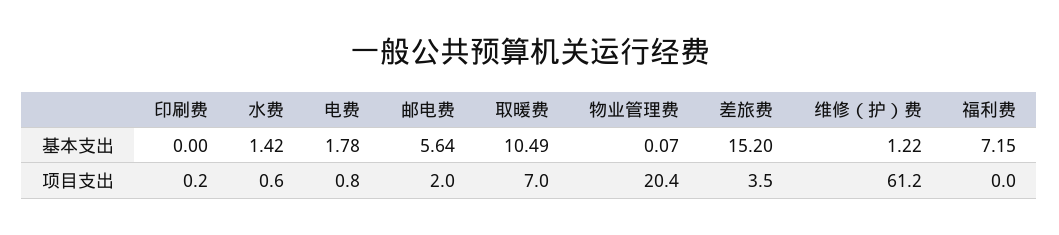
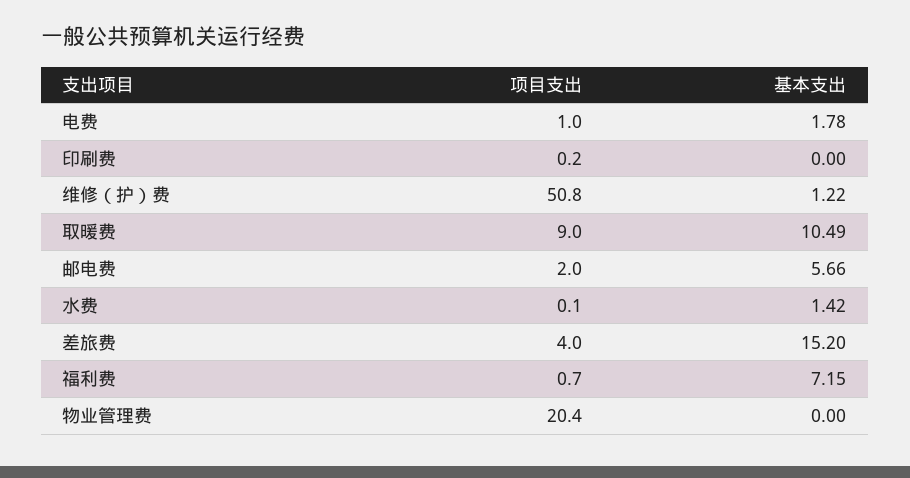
  {
    "印刷费": {
      "基本支出": 0,
      "项目支出": 0.2
    },
    "水费": {
      "基本支出": 1.42,
-     "项目支出": 0.6
+     "项目支出": 0.1
    },
    "电费": {
      "基本支出": 1.78,
-     "项目支出": 0.8
+     "项目支出": 1
    },
    "邮电费": {
-     "基本支出": 5.64,
+     "基本支出": 5.66,
      "项目支出": 2
    },
    "取暖费": {
      "基本支出": 10.49,
-     "项目支出": 7
+     "项目支出": 9
    },
    "物业管理费": {
-     "基本支出": 0.07,
+     "基本支出": 0,
      "项目支出": 20.4
    },
    "差旅费": {
      "基本支出": 15.2,
-     "项目支出": 3.5
+     "项目支出": 4
    },
    "维修（护）费": {
      "基本支出": 1.22,
-     "项目支出": 61.2
+     "项目支出": 50.8
    },
    "福利费": {
      "基本支出": 7.15,
-     "项目支出": 0
+     "项目支出": 0.7
    }
  }

